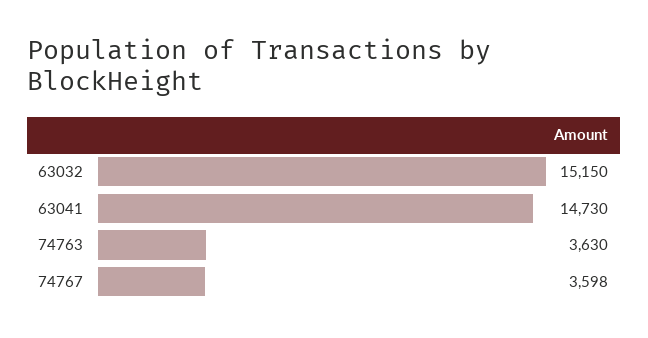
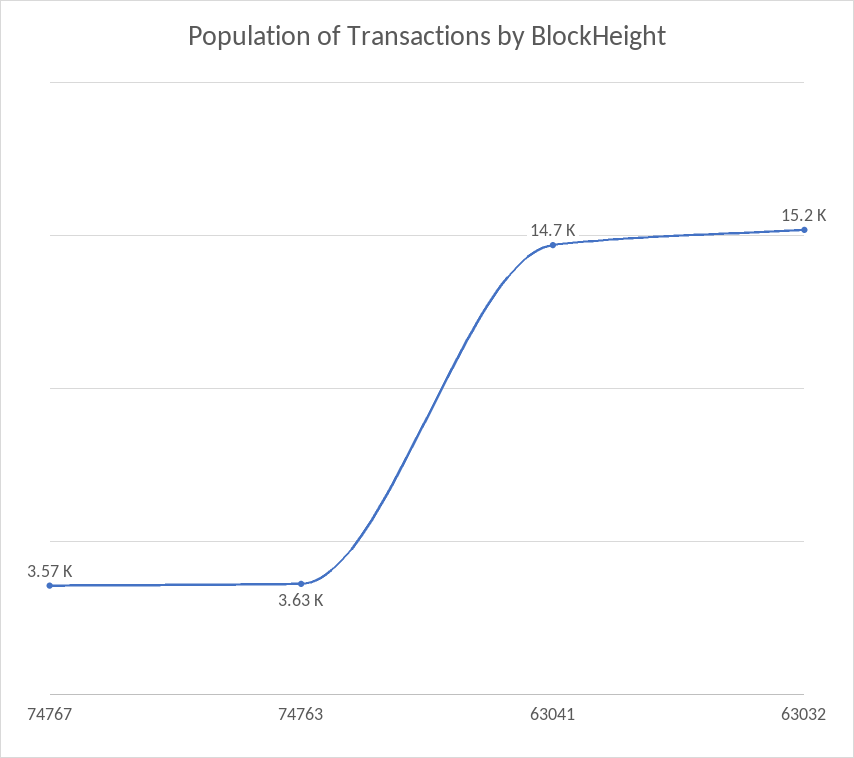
  {
    "63032": 15150,
    "63041": 14730,
    "74763": 3630,
-   "74767": 3598
+   "74767": 3570
  }

